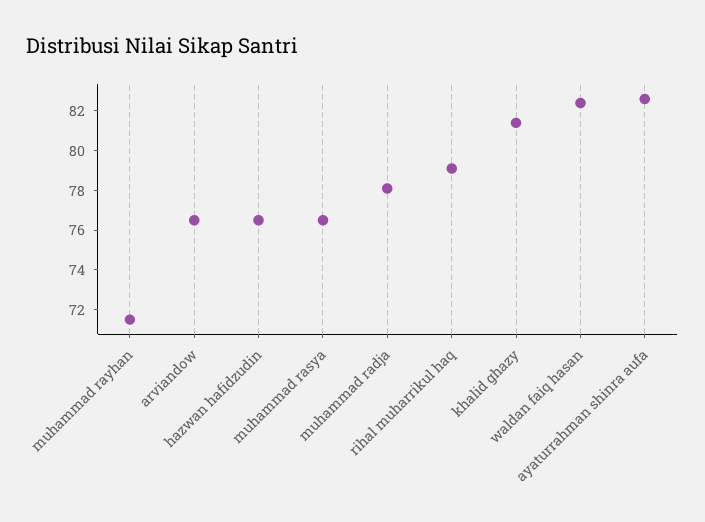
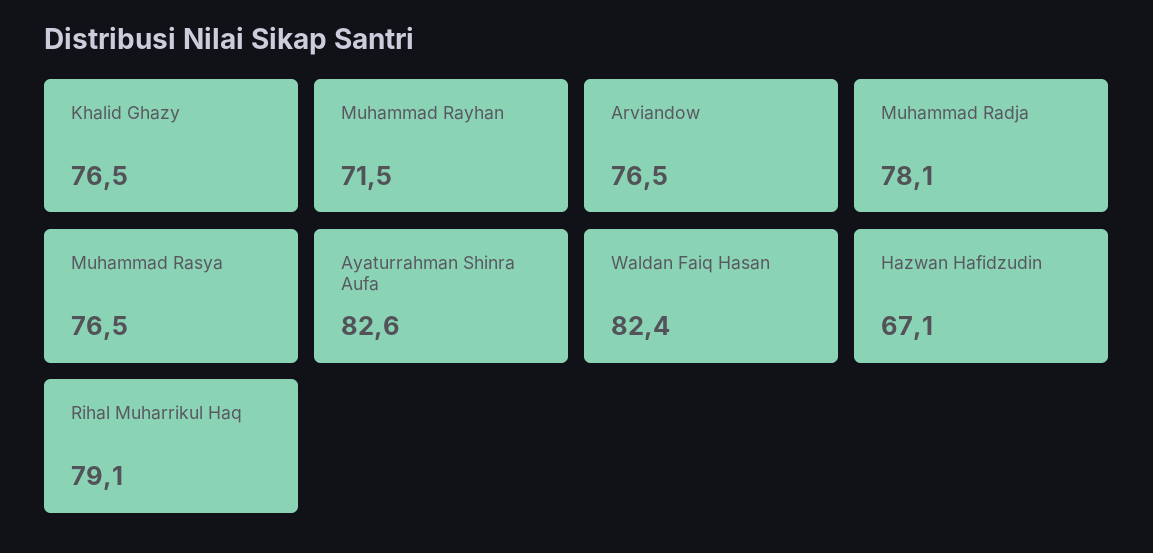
  {
    "muhammad rayhan": 71.5,
    "arviandow": 76.5,
-   "hazwan hafidzudin": 76.5,
+   "hazwan hafidzudin": 67.1,
    "muhammad rasya": 76.5,
    "muhammad radja": 78.1,
    "rihal muharrikul haq": 79.1,
-   "khalid ghazy": 81.5,
+   "khalid ghazy": 76.5,
    "waldan faiq hasan": 82.4,
    "ayaturrahman shinra aufa": 82.6
  }

